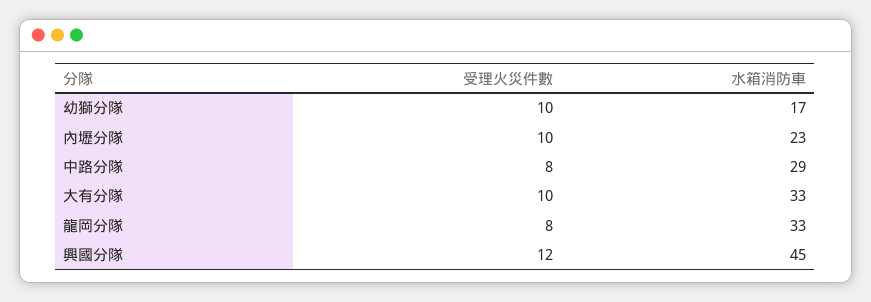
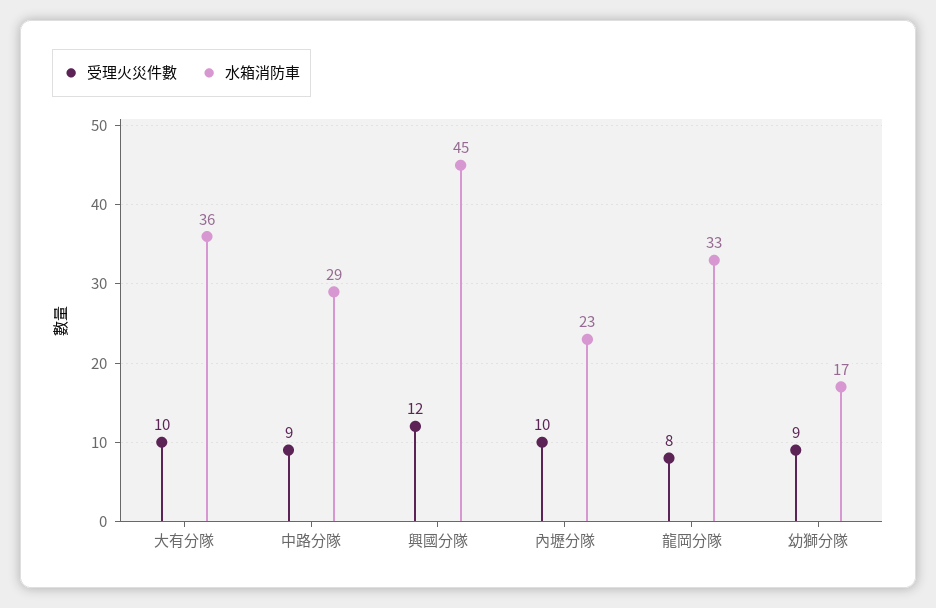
  {
    "受理火災件數": {
-     "幼獅分隊": 10,
+     "幼獅分隊": 9,
      "內壢分隊": 10,
-     "中路分隊": 8,
+     "中路分隊": 9,
      "大有分隊": 10,
      "龍岡分隊": 8,
      "興國分隊": 12
    },
    "水箱消防車": {
      "幼獅分隊": 17,
      "內壢分隊": 23,
      "中路分隊": 29,
-     "大有分隊": 33,
+     "大有分隊": 36,
      "龍岡分隊": 33,
      "興國分隊": 45
    }
  }

